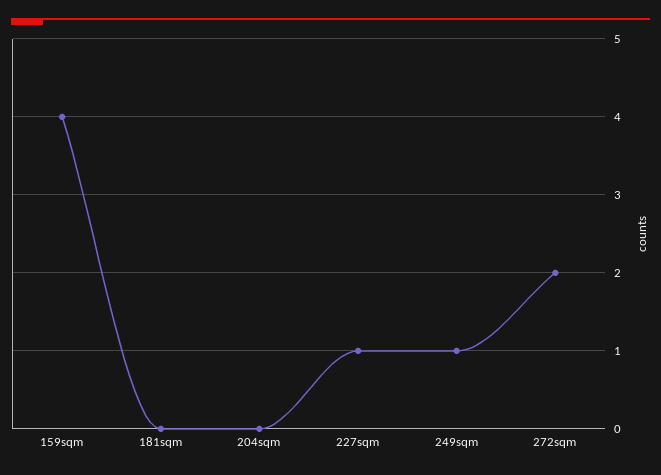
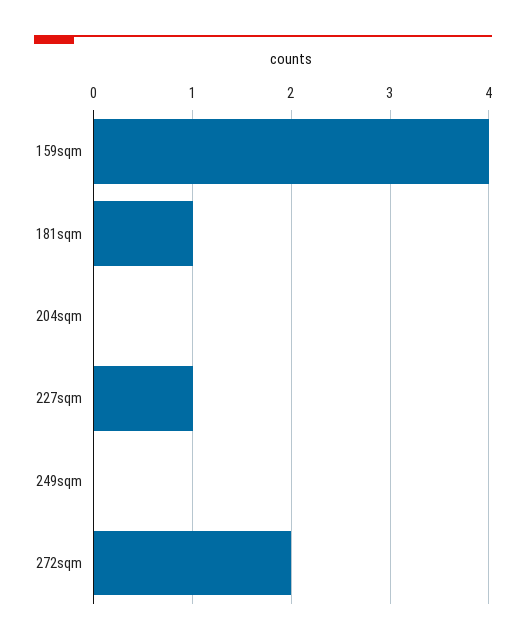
  {
    "159sqm": 4,
-   "181sqm": 0,
+   "181sqm": 1,
    "204sqm": 0,
    "227sqm": 1,
-   "249sqm": 1,
+   "249sqm": 0,
    "272sqm": 2
  }

